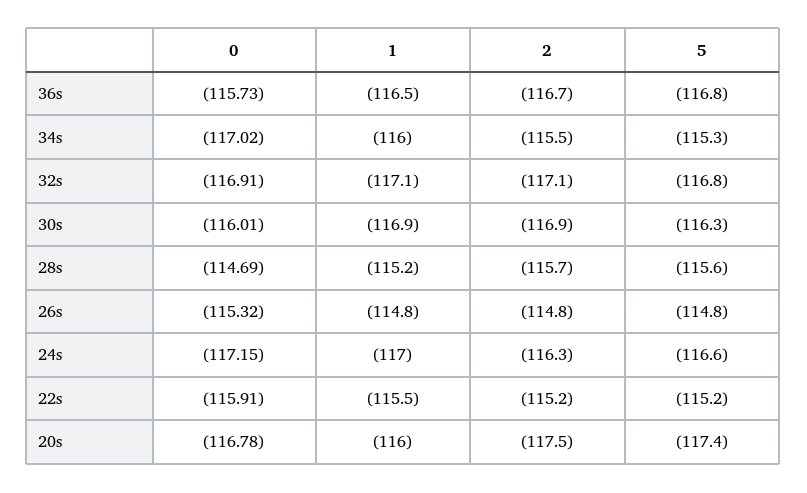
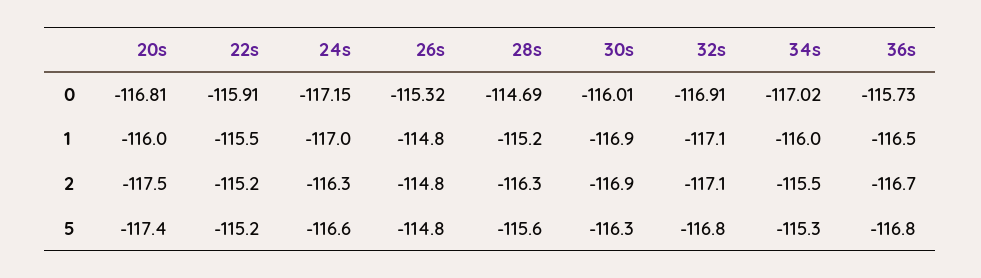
  {
    "0": {
      "36s": -115.73,
      "34s": -117.02,
      "32s": -116.91,
      "30s": -116.01,
      "28s": -114.69,
      "26s": -115.32,
      "24s": -117.15,
      "22s": -115.91,
-     "20s": -116.78
+     "20s": -116.81
    },
    "1": {
      "36s": -116.5,
      "34s": -116,
      "32s": -117.1,
      "30s": -116.9,
      "28s": -115.2,
      "26s": -114.8,
      "24s": -117,
      "22s": -115.5,
      "20s": -116
    },
    "2": {
      "36s": -116.7,
      "34s": -115.5,
      "32s": -117.1,
      "30s": -116.9,
-     "28s": -115.7,
+     "28s": -116.3,
      "26s": -114.8,
      "24s": -116.3,
      "22s": -115.2,
      "20s": -117.5
    },
    "5": {
      "36s": -116.8,
      "34s": -115.3,
      "32s": -116.8,
      "30s": -116.3,
      "28s": -115.6,
      "26s": -114.8,
      "24s": -116.6,
      "22s": -115.2,
      "20s": -117.4
    }
  }

